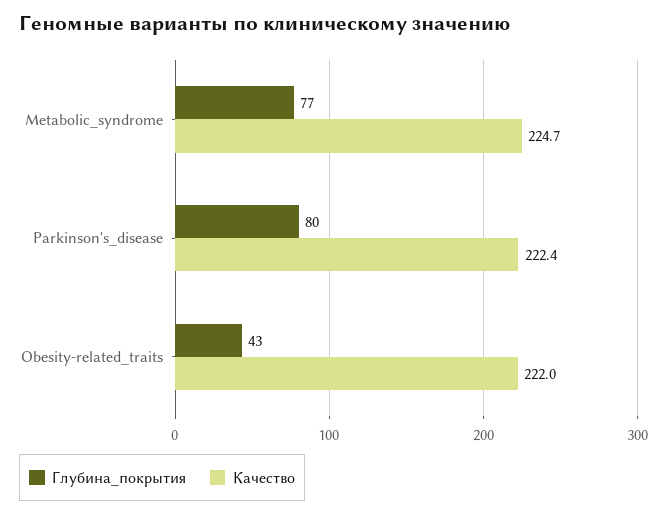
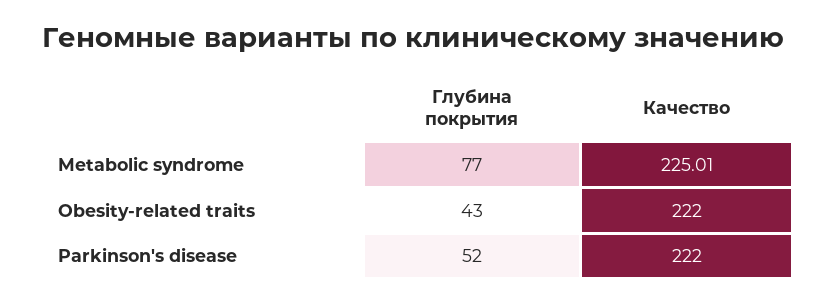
  {
    "Глубина_покрытия": {
      "Metabolic_syndrome": 77,
-     "Parkinson's_disease": 80,
+     "Parkinson's_disease": 52,
      "Obesity-related_traits": 43
    },
    "Качество": {
-     "Metabolic_syndrome": 224.7,
+     "Metabolic_syndrome": 225.01,
-     "Parkinson's_disease": 222.4,
+     "Parkinson's_disease": 222,
      "Obesity-related_traits": 222
    }
  }

